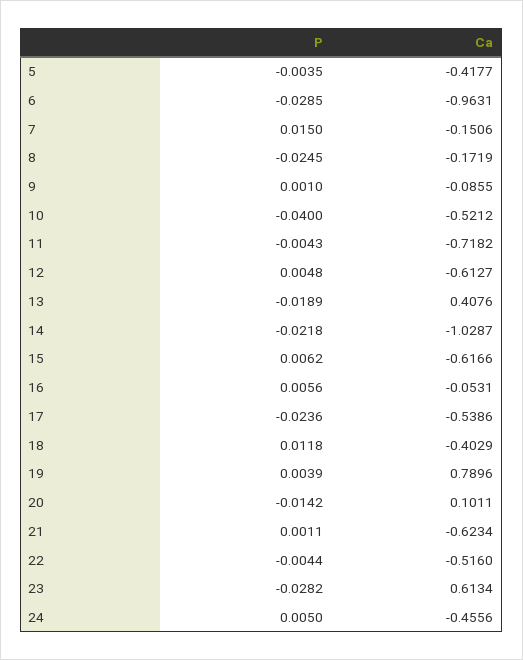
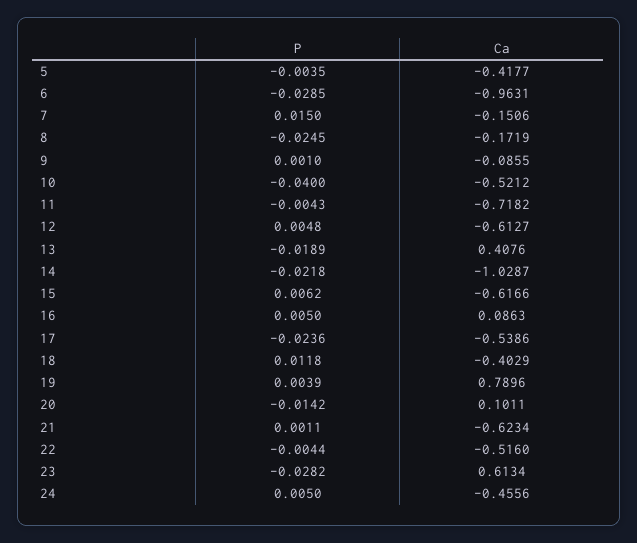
  {
    "P": {
      "5": -0.0035,
      "6": -0.0285,
      "7": 0.015,
      "8": -0.0245,
      "9": 0.001,
      "10": -0.04,
      "11": -0.0043,
      "12": 0.0048,
      "13": -0.0189,
      "14": -0.0218,
      "15": 0.0062,
-     "16": 0.0056,
+     "16": 0.005,
      "17": -0.0236,
      "18": 0.0118,
      "19": 0.0039,
      "20": -0.0142,
      "21": 0.0011,
      "22": -0.0044,
      "23": -0.0282,
      "24": 0.005
    },
    "Ca": {
      "5": -0.4177,
      "6": -0.9631,
      "7": -0.1506,
      "8": -0.1719,
      "9": -0.0855,
      "10": -0.5212,
      "11": -0.7182,
      "12": -0.6127,
      "13": 0.4076,
      "14": -1.0287,
      "15": -0.6166,
-     "16": -0.0531,
+     "16": 0.0863,
      "17": -0.5386,
      "18": -0.4029,
      "19": 0.7896,
      "20": 0.1011,
      "21": -0.6234,
      "22": -0.516,
      "23": 0.6134,
      "24": -0.4556
    }
  }

